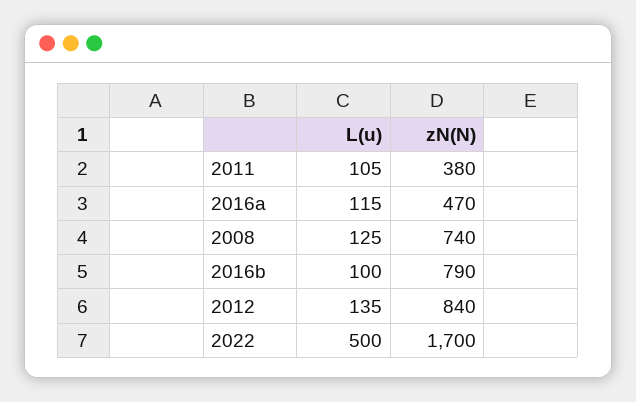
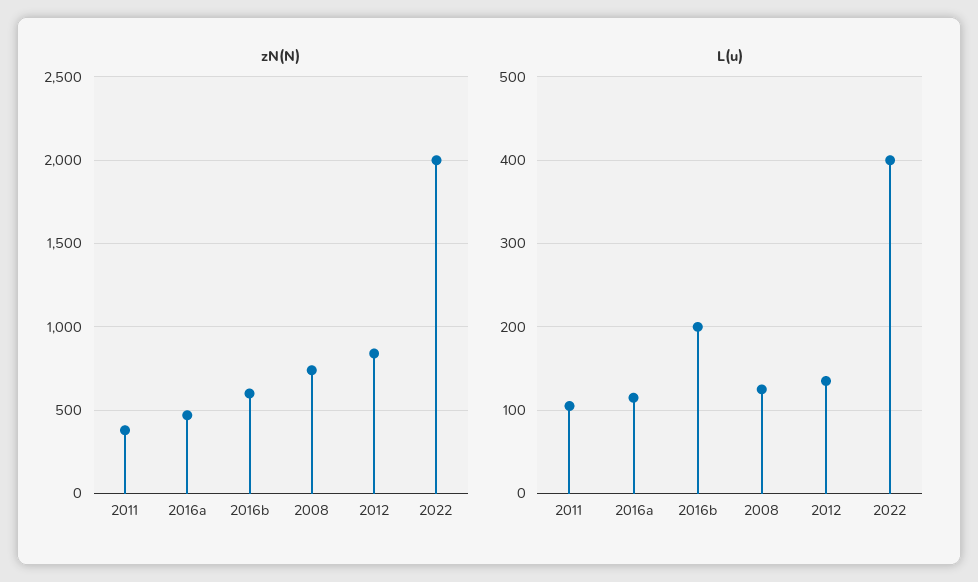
  {
    "L(u)": {
      "2011": 105,
      "2016a": 115,
      "2008": 125,
-     "2016b": 100,
+     "2016b": 200,
      "2012": 135,
-     "2022": 500
+     "2022": 400
    },
    "zN(N)": {
      "2011": 380,
      "2016a": 470,
      "2008": 740,
-     "2016b": 790,
+     "2016b": 600,
      "2012": 840,
-     "2022": 1700
+     "2022": 2000
    }
  }

